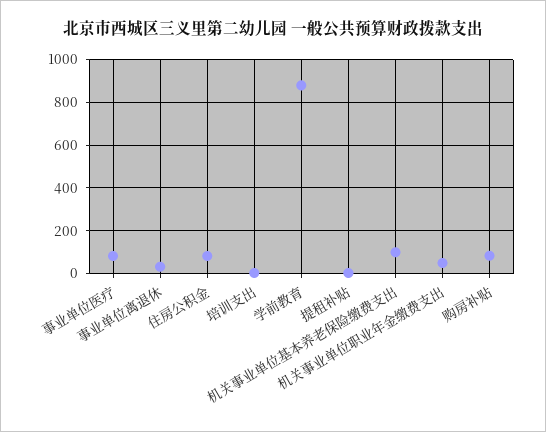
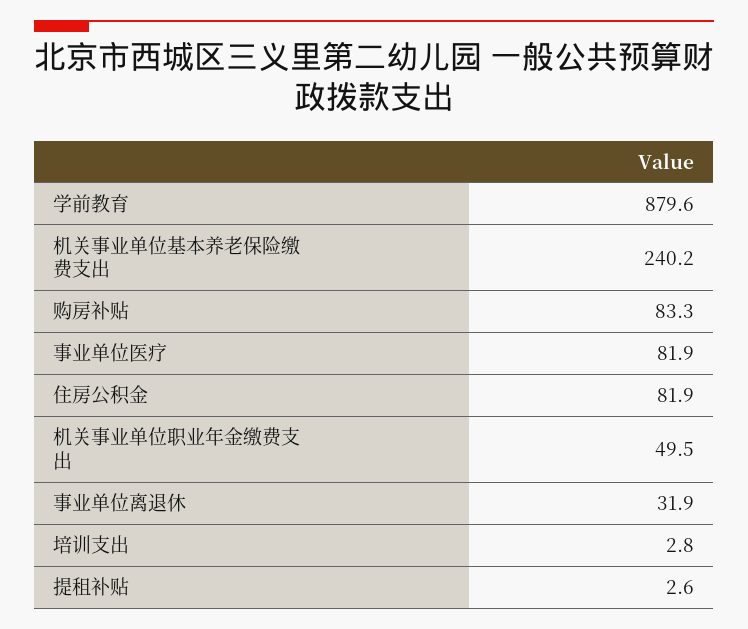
  {
    "事业单位医疗": 81.9,
    "事业单位离退休": 31.9,
    "住房公积金": 81.9,
    "培训支出": 2.8,
    "学前教育": 879.6,
    "提租补贴": 2.6,
-   "机关事业单位基本养老保险缴费支出": 100,
+   "机关事业单位基本养老保险缴费支出": 240.2,
    "机关事业单位职业年金缴费支出": 49.5,
    "购房补贴": 83.3
  }

